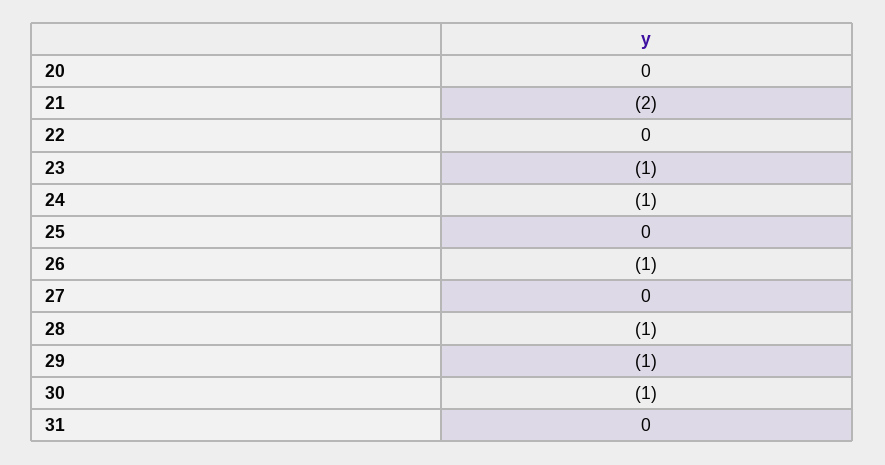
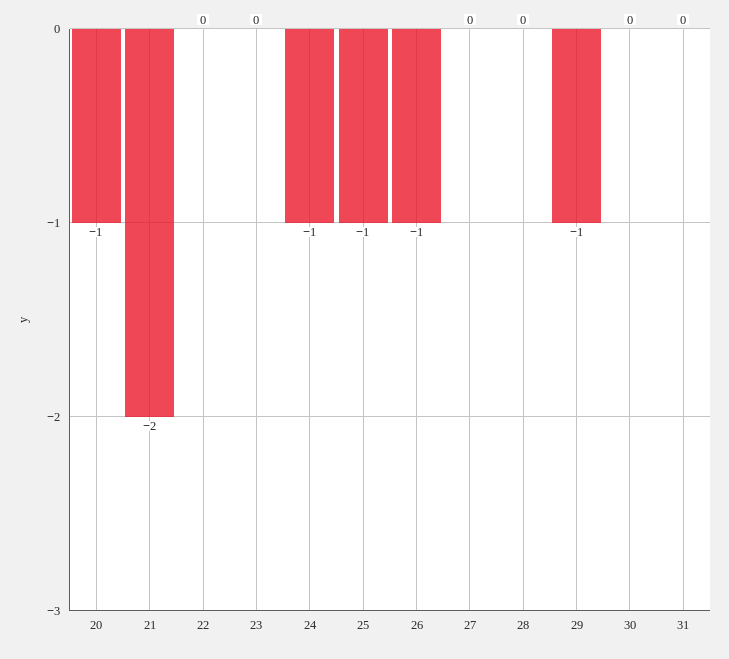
  {
-   "20": 0,
+   "20": -1,
    "21": -2,
    "22": 0,
-   "23": -1,
+   "23": 0,
    "24": -1,
-   "25": 0,
+   "25": -1,
    "26": -1,
    "27": 0,
-   "28": -1,
+   "28": 0,
    "29": -1,
-   "30": -1,
+   "30": 0,
    "31": 0
  }

